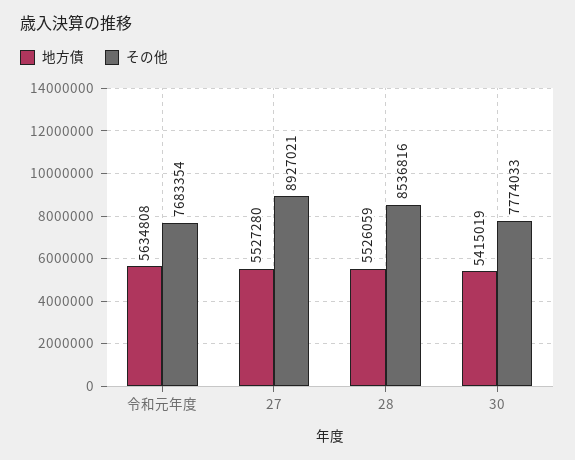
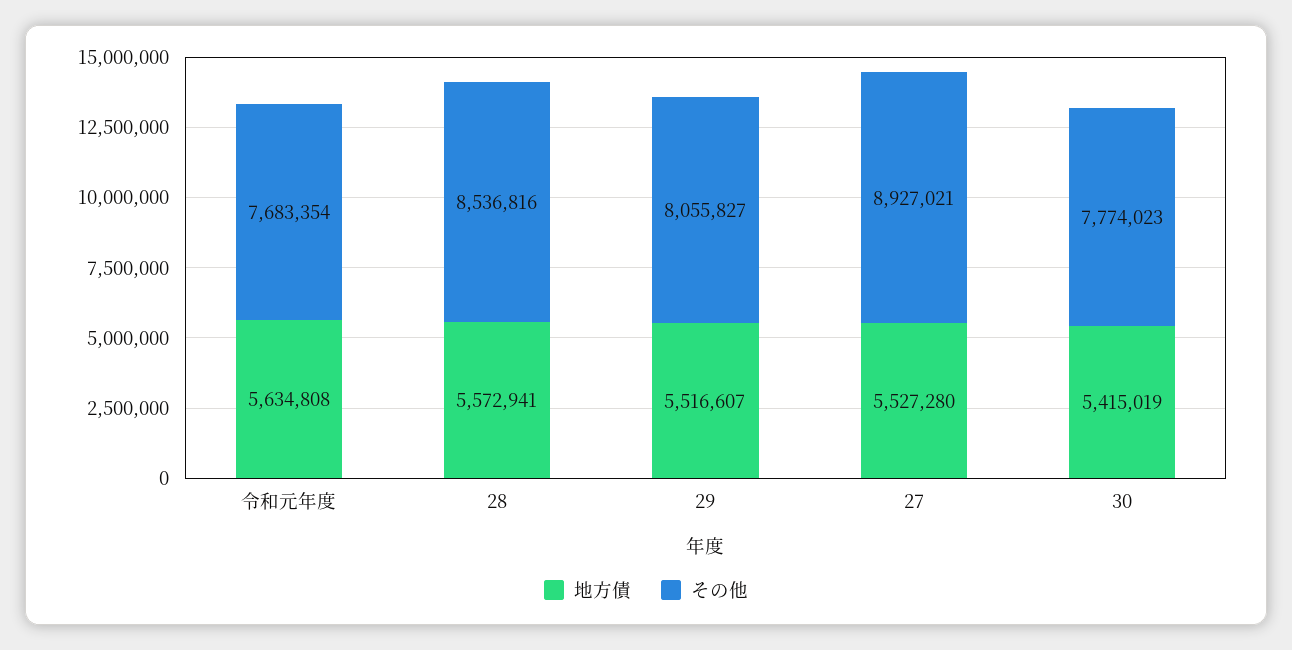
  {
    "地方債": {
      "令和元年度": 5634808,
      "27": 5527280,
-     "28": 5526059,
+     "28": 5572941,
-     "30": 5415019
+     "30": 5415019,
+     "29": 5516607
    },
    "その他": {
      "令和元年度": 7683354,
      "27": 8927021,
      "28": 8536816,
-     "30": 7774033
+     "30": 7774023,
+     "29": 8055827
    }
  }

